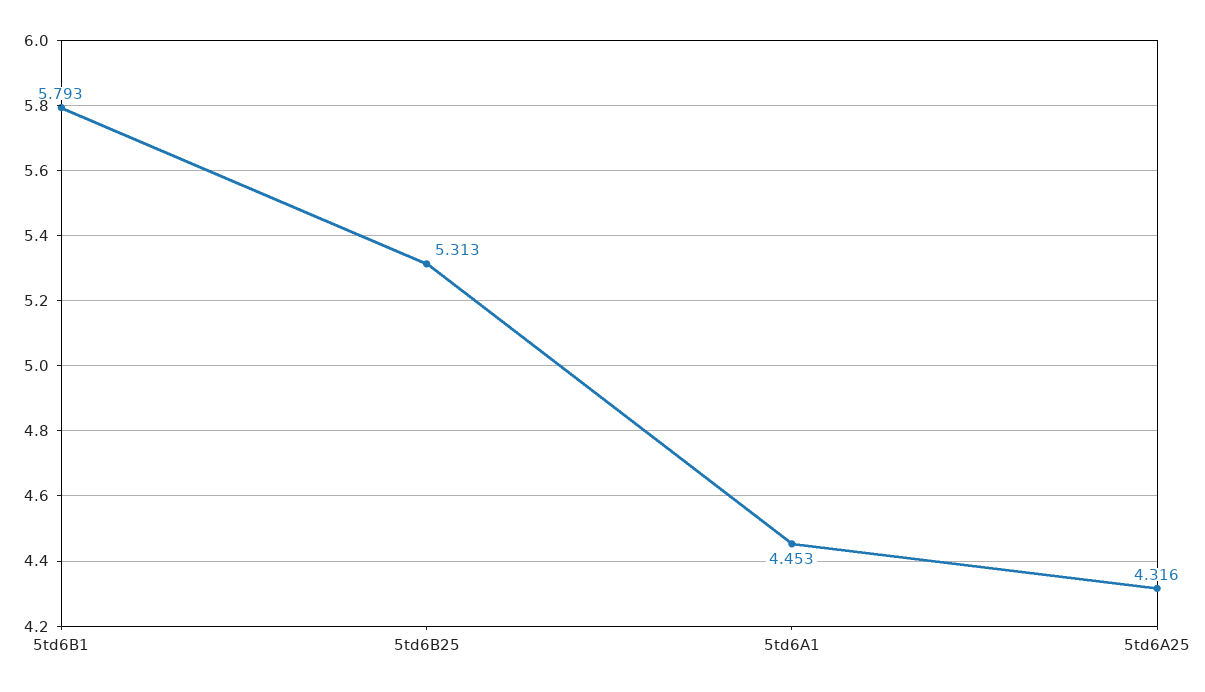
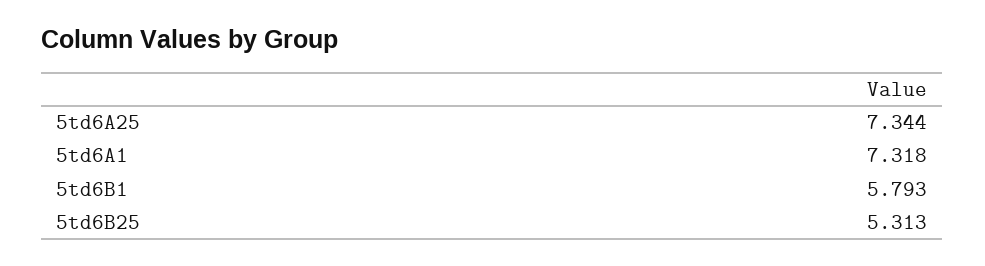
  {
    "5td6B1": 5.793,
    "5td6B25": 5.313,
-   "5td6A1": 4.453,
+   "5td6A1": 7.318,
-   "5td6A25": 4.316
+   "5td6A25": 7.344
  }

